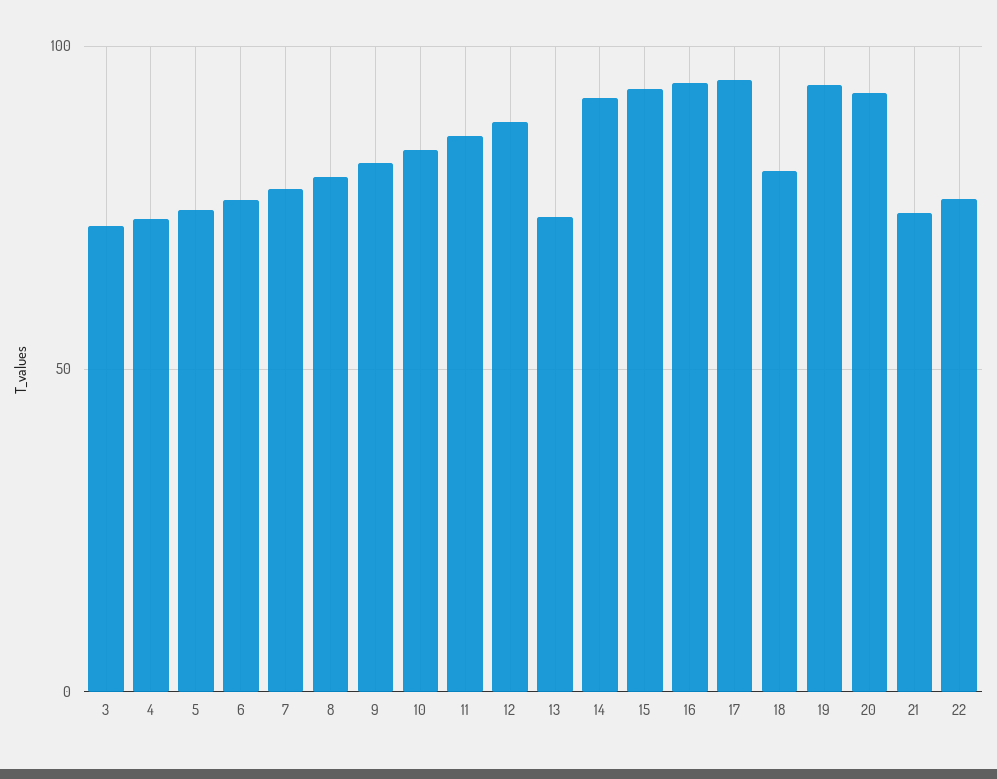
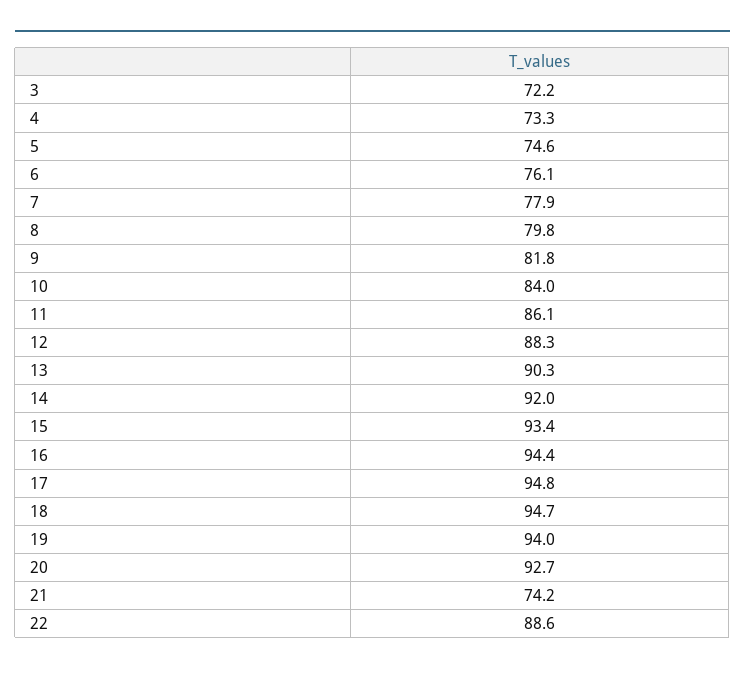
  {
    "3": 72.2,
    "4": 73.3,
    "5": 74.6,
    "6": 76.1,
    "7": 77.9,
    "8": 79.8,
    "9": 81.8,
    "10": 84,
    "11": 86.1,
    "12": 88.3,
-   "13": 75,
+   "13": 90.3,
    "14": 92,
    "15": 93.4,
    "16": 94.4,
    "17": 94.8,
-   "18": 80,
+   "18": 94.7,
    "19": 94,
    "20": 92.7,
    "21": 74.2,
-   "22": 75
+   "22": 88.6
  }

